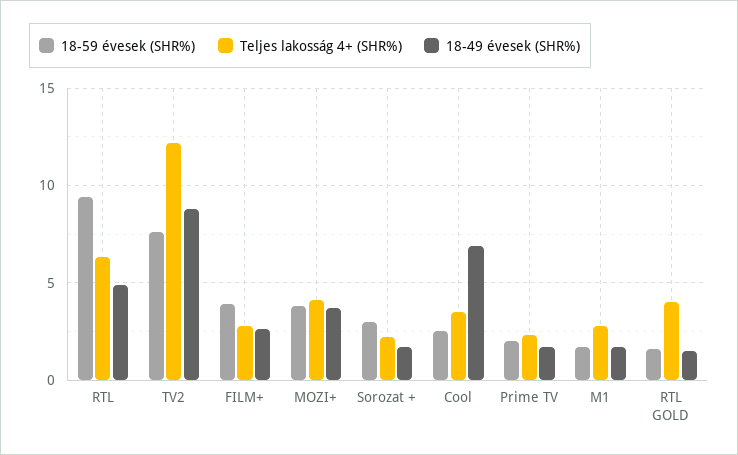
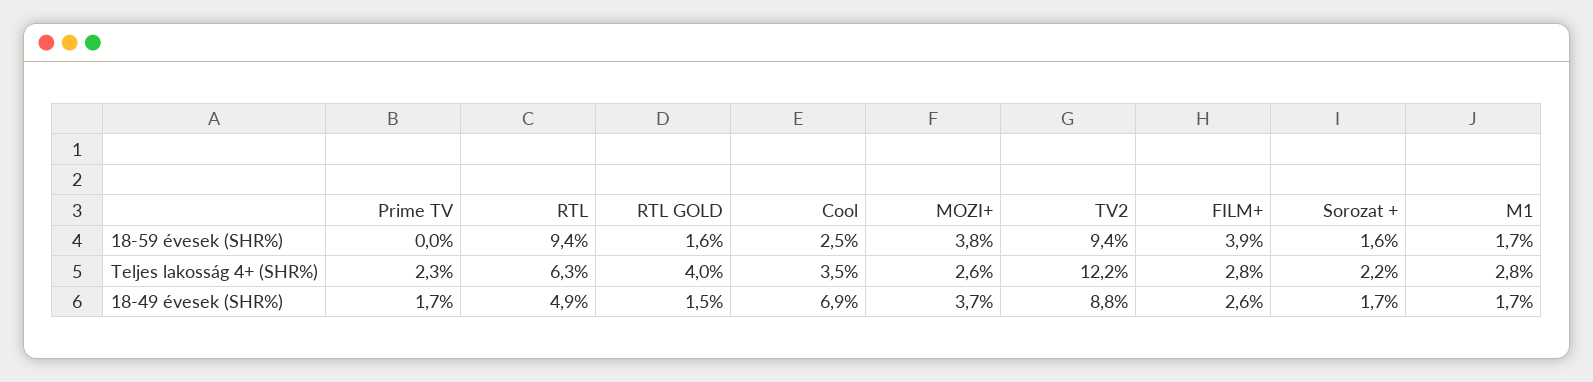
  {
    "18-59 évesek (SHR%)": {
      "RTL": 9.4,
-     "TV2": 7.5,
+     "TV2": 9.4,
      "FILM+": 3.9,
      "MOZI+": 3.8,
-     "Sorozat +": 3,
+     "Sorozat +": 1.6,
      "Cool": 2.5,
-     "Prime TV": 2,
+     "Prime TV": 0,
      "M1": 1.7,
      "RTL GOLD": 1.6
    },
    "Teljes lakosság 4+ (SHR%)": {
      "RTL": 6.3,
      "TV2": 12.2,
      "FILM+": 2.8,
-     "MOZI+": 4,
+     "MOZI+": 2.6,
      "Sorozat +": 2.2,
      "Cool": 3.5,
      "Prime TV": 2.3,
      "M1": 2.8,
      "RTL GOLD": 4
    },
    "18-49 évesek (SHR%)": {
      "RTL": 4.9,
      "TV2": 8.8,
      "FILM+": 2.6,
      "MOZI+": 3.7,
      "Sorozat +": 1.7,
      "Cool": 6.9,
      "Prime TV": 1.7,
      "M1": 1.7,
      "RTL GOLD": 1.5
    }
  }

